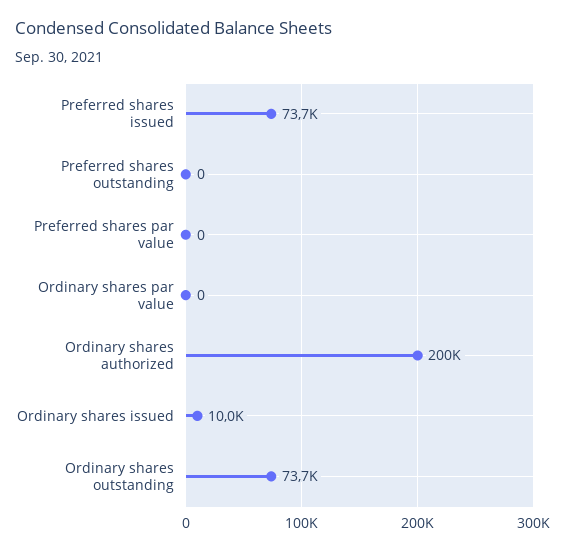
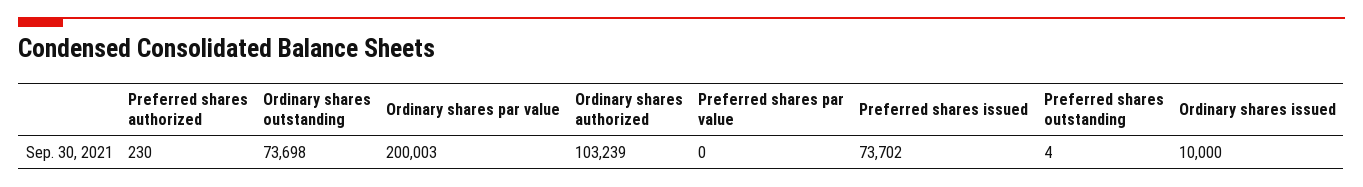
  {
    "Preferred shares issued": 73702,
-   "Preferred shares outstanding": 0,
+   "Preferred shares outstanding": 4,
    "Preferred shares par value": 0,
-   "Ordinary shares par value": 0,
+   "Ordinary shares par value": 200003,
-   "Ordinary shares authorized": 200000,
+   "Ordinary shares authorized": 103239,
    "Ordinary shares issued": 10000,
-   "Ordinary shares outstanding": 73698
+   "Ordinary shares outstanding": 73698,
+   "Preferred shares authorized": 230
  }

